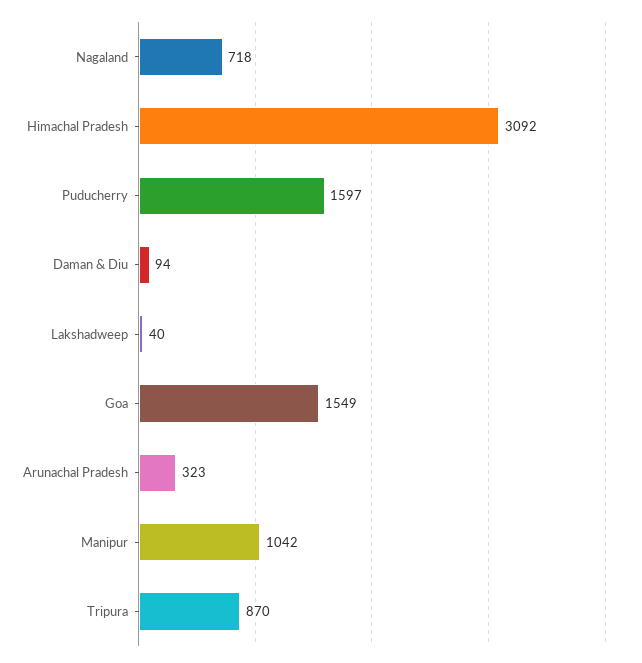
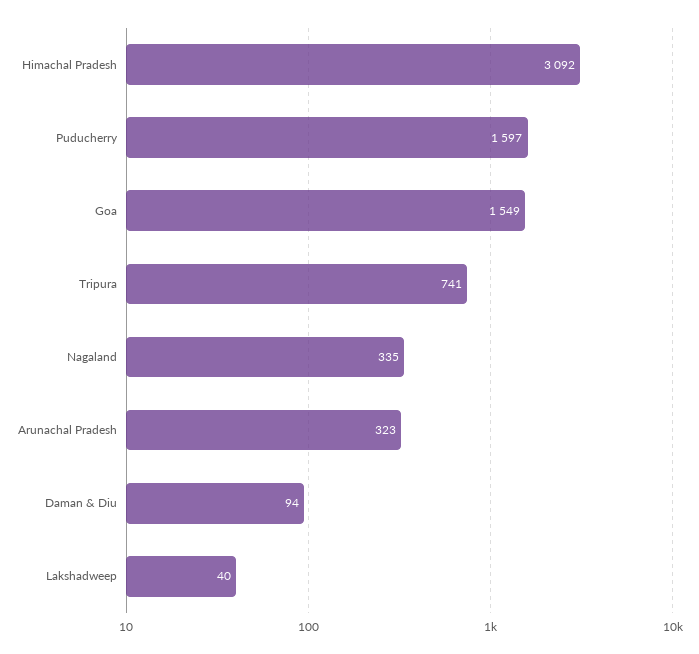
  {
-   "Nagaland": 718,
+   "Nagaland": 335,
    "Himachal Pradesh": 3092,
    "Puducherry": 1597,
    "Daman & Diu": 94,
    "Lakshadweep": 40,
    "Goa": 1549,
    "Arunachal Pradesh": 323,
-   "Manipur": 1042,
-   "Tripura": 870
+   "Tripura": 741
  }

